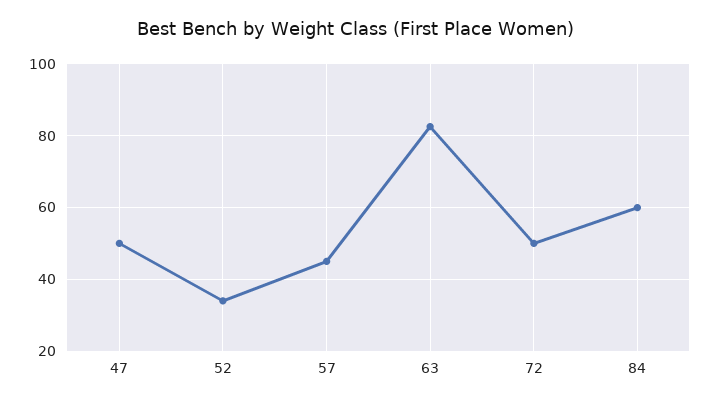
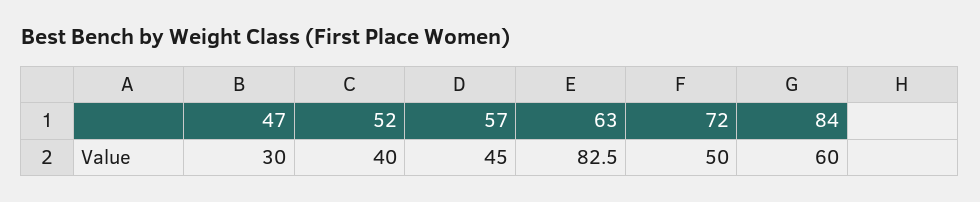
  {
-   "47": 50,
+   "47": 30,
-   "52": 34,
+   "52": 40,
    "57": 45,
    "63": 82.5,
    "72": 50,
    "84": 60
  }

